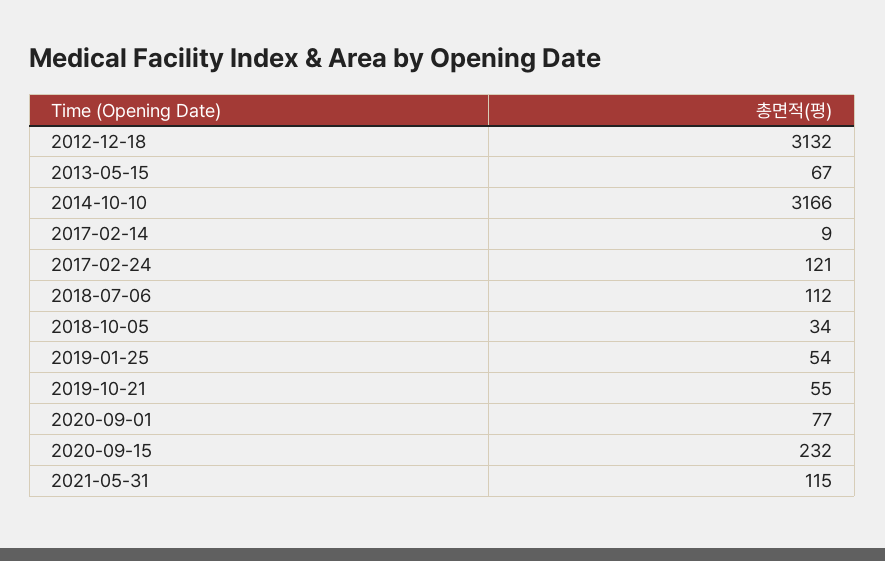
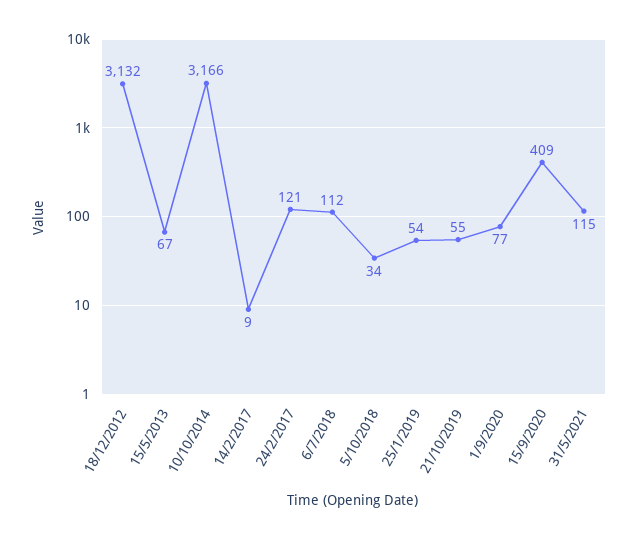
  {
    "2012-12-18": 3132,
    "2013-05-15": 67,
    "2014-10-10": 3166,
    "2017-02-14": 9,
    "2017-02-24": 121,
    "2018-07-06": 112,
    "2018-10-05": 34,
    "2019-01-25": 54,
    "2019-10-21": 55,
    "2020-09-01": 77,
-   "2020-09-15": 232,
+   "2020-09-15": 409,
    "2021-05-31": 115
  }

